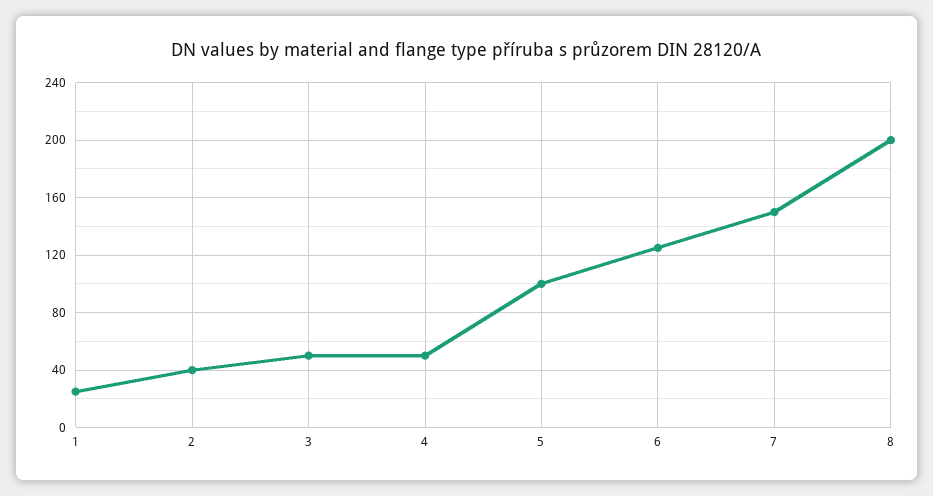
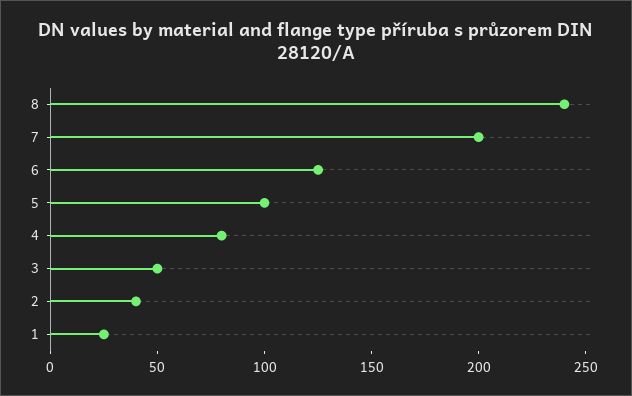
  {
    "1": 25,
    "2": 40,
    "3": 50,
-   "4": 50,
+   "4": 80,
    "5": 100,
    "6": 125,
-   "7": 150,
+   "7": 200,
-   "8": 200
+   "8": 240
  }

